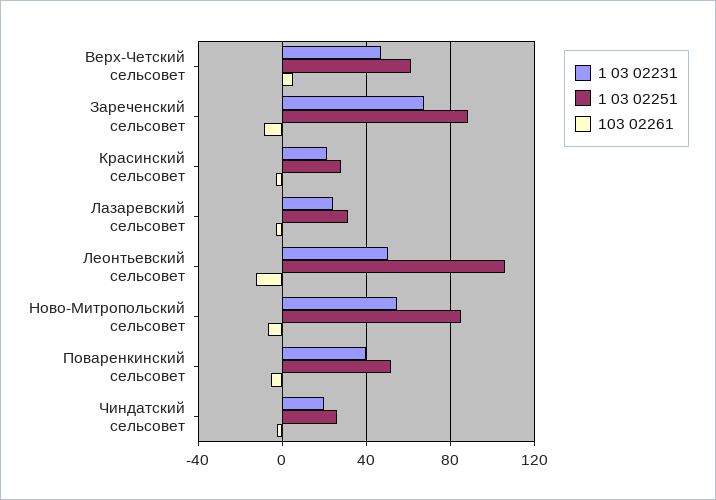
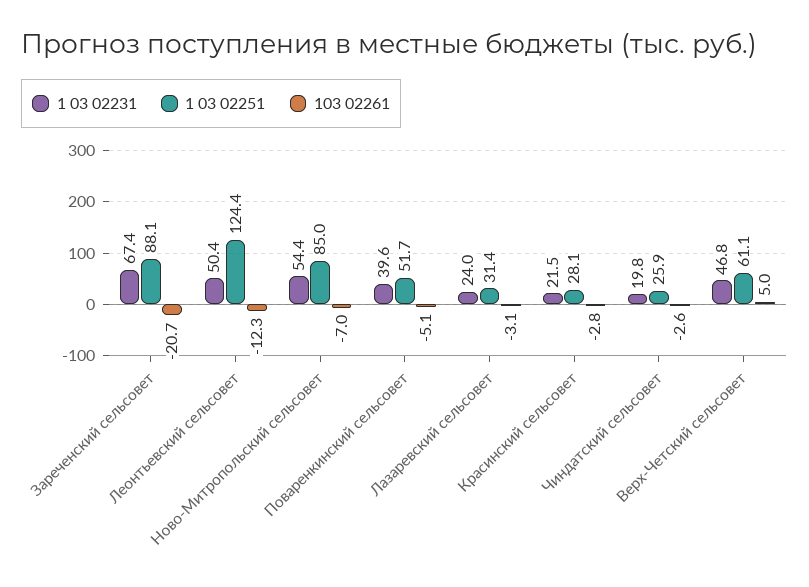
  {
    "1 03 02231": {
      "Верх-Четский сельсовет": 46.8,
      "Зареченский сельсовет": 67.4,
      "Красинский сельсовет": 21.5,
      "Лазаревский сельсовет": 24,
      "Леонтьевский сельсовет": 50.4,
      "Ново-Митропольский сельсовет": 54.4,
      "Поваренкинский сельсовет": 39.6,
      "Чиндатский сельсовет": 19.8
    },
    "1 03 02251": {
      "Верх-Четский сельсовет": 61.1,
      "Зареченский сельсовет": 88.1,
      "Красинский сельсовет": 28.1,
      "Лазаревский сельсовет": 31.4,
-     "Леонтьевский сельсовет": 105,
+     "Леонтьевский сельсовет": 124.4,
      "Ново-Митропольский сельсовет": 85,
      "Поваренкинский сельсовет": 51.7,
      "Чиндатский сельсовет": 25.9
    },
    "103 02261": {
      "Верх-Четский сельсовет": 5,
-     "Зареченский сельсовет": -10,
+     "Зареченский сельсовет": -20.7,
      "Красинский сельсовет": -2.8,
      "Лазаревский сельсовет": -3.1,
      "Леонтьевский сельсовет": -12.3,
      "Ново-Митропольский сельсовет": -7,
      "Поваренкинский сельсовет": -5.1,
      "Чиндатский сельсовет": -2.6
    }
  }

